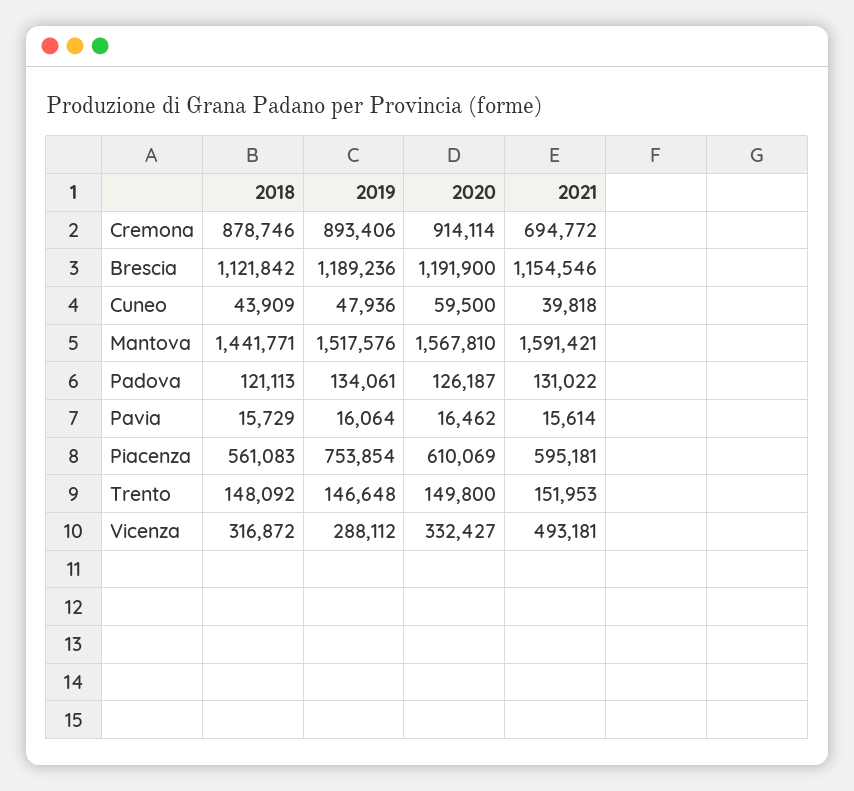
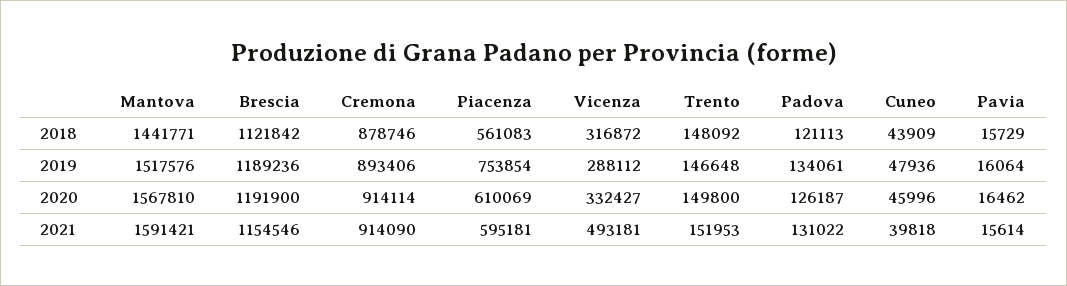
  {
    "2018": {
      "Cremona": 878746,
      "Brescia": 1121842,
      "Cuneo": 43909,
      "Mantova": 1441771,
      "Padova": 121113,
      "Pavia": 15729,
      "Piacenza": 561083,
      "Trento": 148092,
      "Vicenza": 316872
    },
    "2019": {
      "Cremona": 893406,
      "Brescia": 1189236,
      "Cuneo": 47936,
      "Mantova": 1517576,
      "Padova": 134061,
      "Pavia": 16064,
      "Piacenza": 753854,
      "Trento": 146648,
      "Vicenza": 288112
    },
    "2020": {
      "Cremona": 914114,
      "Brescia": 1191900,
-     "Cuneo": 59500,
+     "Cuneo": 45996,
      "Mantova": 1567810,
      "Padova": 126187,
      "Pavia": 16462,
      "Piacenza": 610069,
      "Trento": 149800,
      "Vicenza": 332427
    },
    "2021": {
-     "Cremona": 694772,
+     "Cremona": 914090,
      "Brescia": 1154546,
      "Cuneo": 39818,
      "Mantova": 1591421,
      "Padova": 131022,
      "Pavia": 15614,
      "Piacenza": 595181,
      "Trento": 151953,
      "Vicenza": 493181
    }
  }

